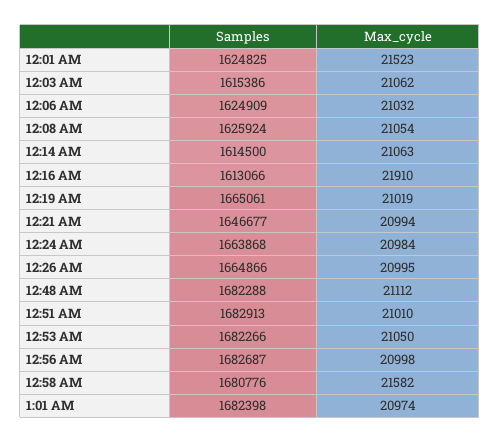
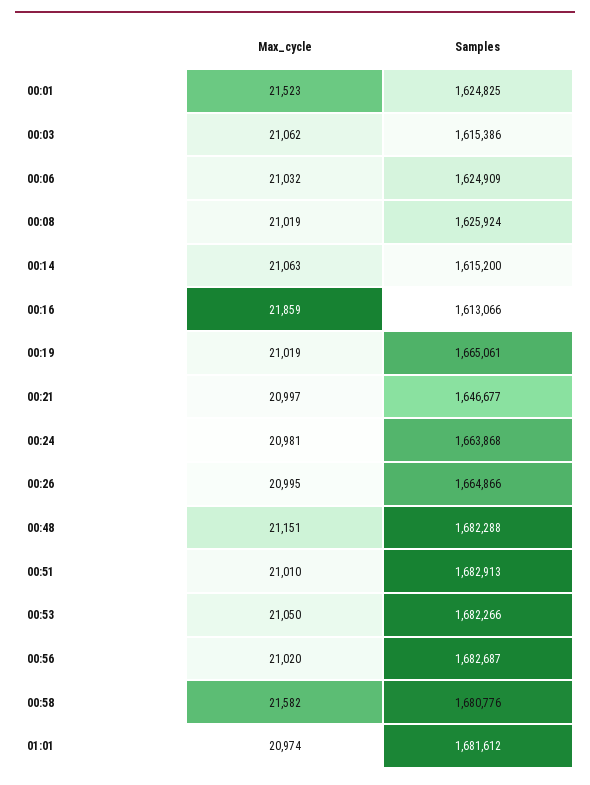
  {
    "Samples": {
      "12:01 AM": 1624825,
      "12:03 AM": 1615386,
      "12:06 AM": 1624909,
      "12:08 AM": 1625924,
-     "12:14 AM": 1614500,
+     "12:14 AM": 1615200,
      "12:16 AM": 1613066,
      "12:19 AM": 1665061,
      "12:21 AM": 1646677,
      "12:24 AM": 1663868,
      "12:26 AM": 1664866,
      "12:48 AM": 1682288,
      "12:51 AM": 1682913,
      "12:53 AM": 1682266,
      "12:56 AM": 1682687,
      "12:58 AM": 1680776,
-     "1:01 AM": 1682398
+     "1:01 AM": 1681612
    },
    "Max_cycle": {
      "12:01 AM": 21523,
      "12:03 AM": 21062,
      "12:06 AM": 21032,
-     "12:08 AM": 21054,
+     "12:08 AM": 21019,
      "12:14 AM": 21063,
-     "12:16 AM": 21910,
+     "12:16 AM": 21859,
      "12:19 AM": 21019,
-     "12:21 AM": 20994,
+     "12:21 AM": 20997,
-     "12:24 AM": 20984,
+     "12:24 AM": 20981,
      "12:26 AM": 20995,
-     "12:48 AM": 21112,
+     "12:48 AM": 21151,
      "12:51 AM": 21010,
      "12:53 AM": 21050,
-     "12:56 AM": 20998,
+     "12:56 AM": 21020,
      "12:58 AM": 21582,
      "1:01 AM": 20974
    }
  }

